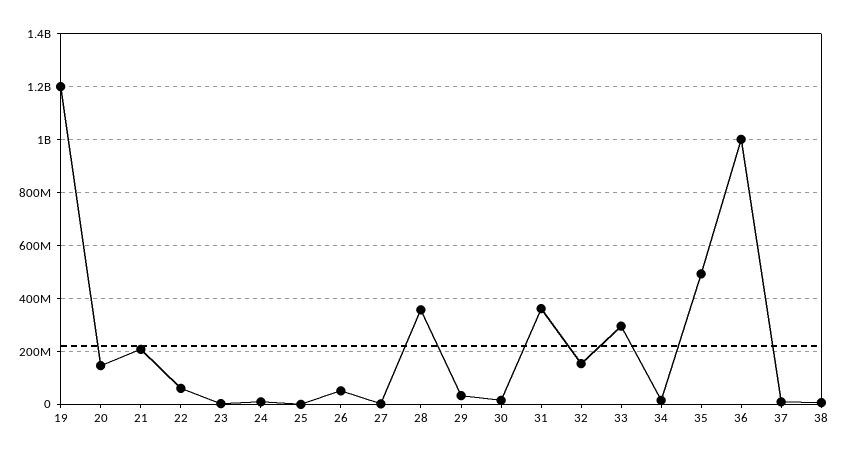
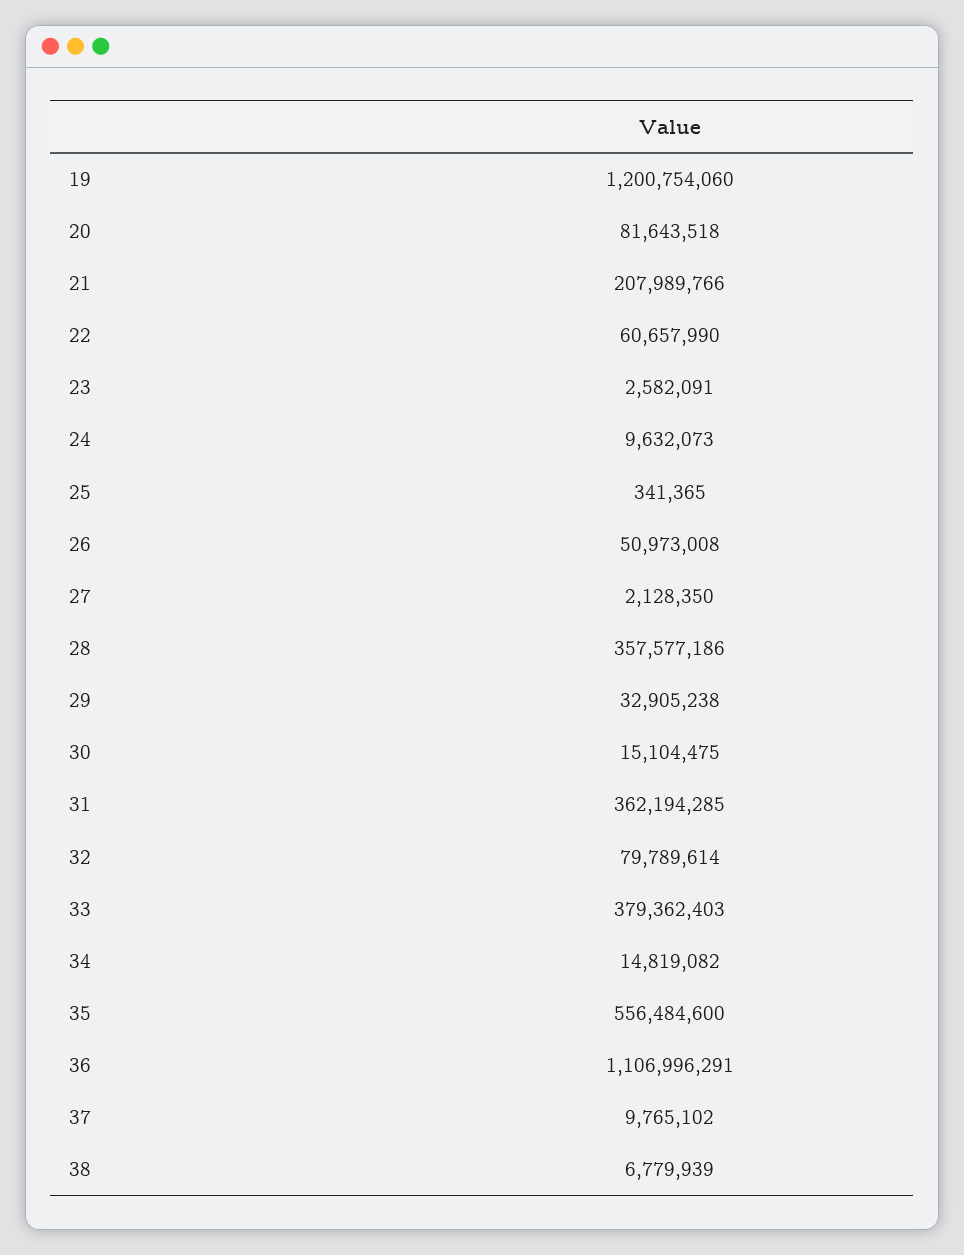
  {
    "19": 1200754060,
-   "20": 150000000,
+   "20": 81643518,
    "21": 207989766,
    "22": 60657990,
    "23": 2582091,
    "24": 9632073,
    "25": 341365,
    "26": 50973008,
    "27": 2128350,
    "28": 357577186,
    "29": 32905238,
    "30": 15104475,
    "31": 362194285,
-   "32": 150000000,
+   "32": 79789614,
-   "33": 300000000,
+   "33": 379362403,
    "34": 14819082,
-   "35": 500000000,
+   "35": 556484600,
-   "36": 1000000000,
+   "36": 1106996291,
    "37": 9765102,
    "38": 6779939
  }

